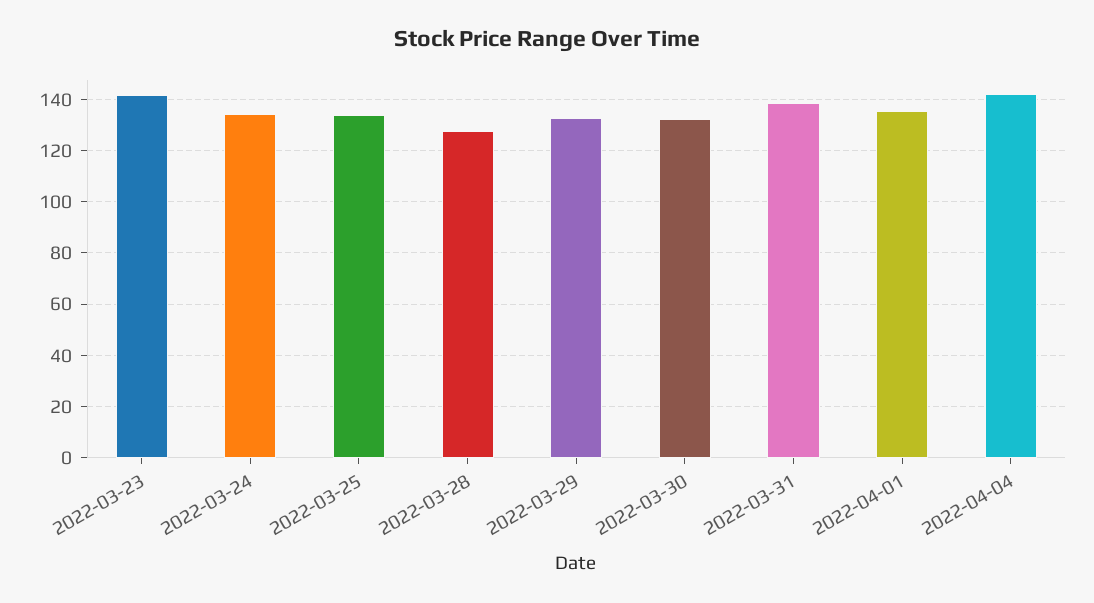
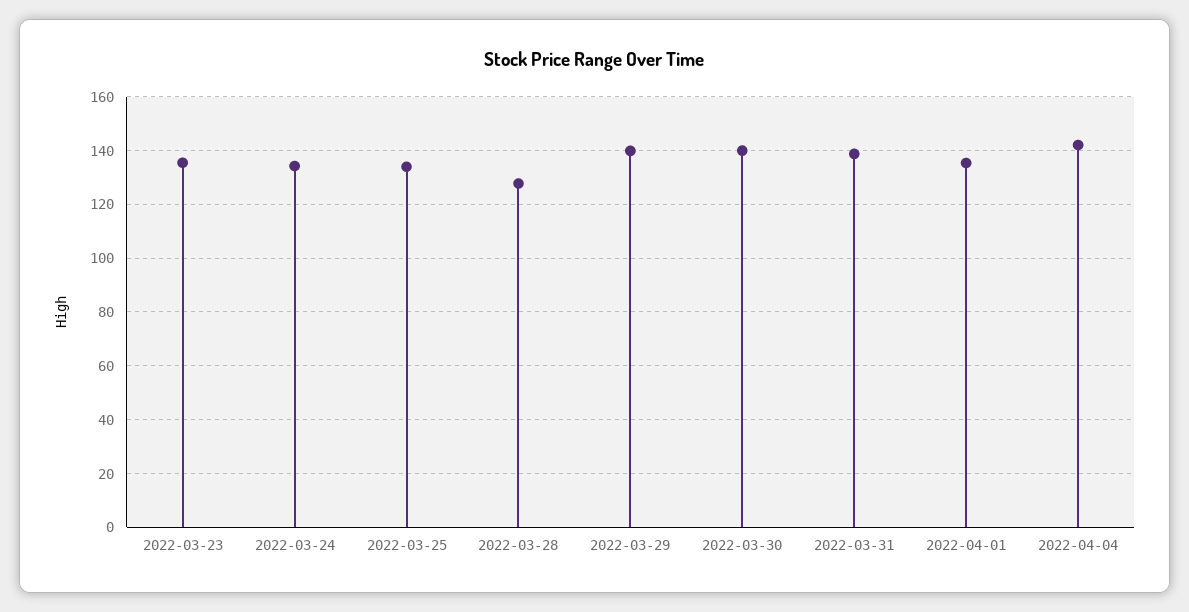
  {
-   "2022-03-23": 142.5,
+   "2022-03-23": 135,
    "2022-03-24": 135,
    "2022-03-25": 135,
    "2022-03-28": 127.5,
-   "2022-03-29": 132.5,
+   "2022-03-29": 140,
-   "2022-03-30": 132.5,
+   "2022-03-30": 140,
    "2022-03-31": 137.5,
    "2022-04-01": 135,
    "2022-04-04": 142.5
  }

